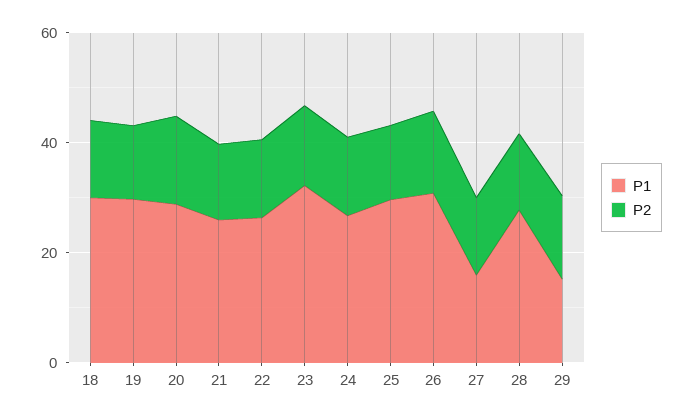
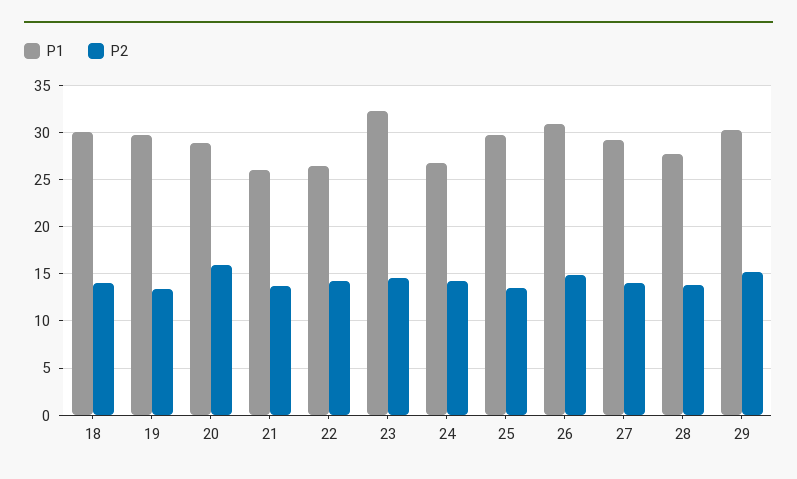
  {
    "P1": {
      "18": 30,
      "19": 30,
      "20": 29,
      "21": 26,
      "22": 26,
      "23": 32,
      "24": 27,
      "25": 30,
      "26": 31,
-     "27": 15,
+     "27": 29,
      "28": 28,
-     "29": 15
+     "29": 30
    },
    "P2": {
      "18": 14,
      "19": 13,
      "20": 16,
      "21": 14,
      "22": 14,
      "23": 15,
      "24": 14,
      "25": 13,
      "26": 15,
      "27": 14,
      "28": 14,
      "29": 15
    }
  }

